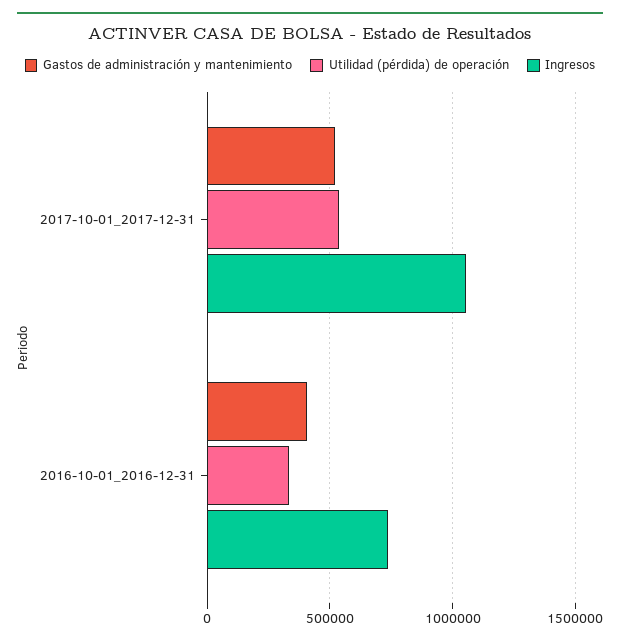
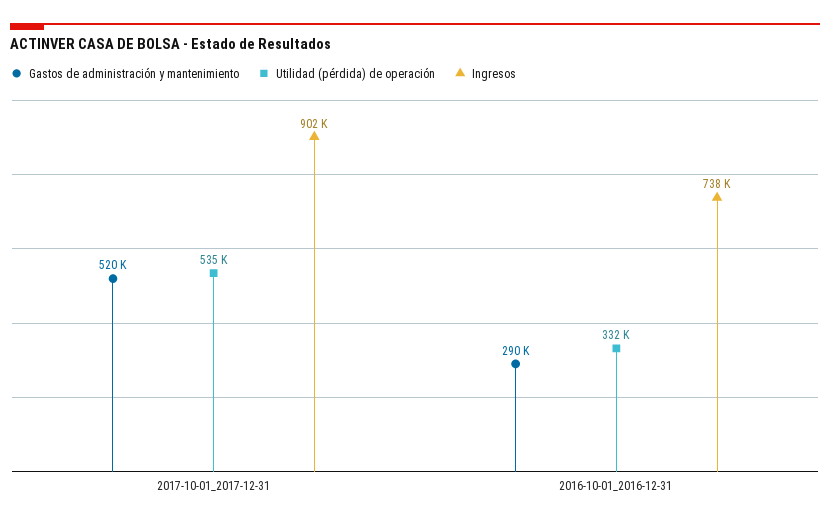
  {
    "Gastos de administración y mantenimiento": {
      "2017-10-01_2017-12-31": 520000,
-     "2016-10-01_2016-12-31": 400000
+     "2016-10-01_2016-12-31": 290000
    },
    "Utilidad (pérdida) de operación": {
      "2017-10-01_2017-12-31": 535000,
      "2016-10-01_2016-12-31": 332000
    },
    "Ingresos": {
-     "2017-10-01_2017-12-31": 1050000,
+     "2017-10-01_2017-12-31": 902000,
      "2016-10-01_2016-12-31": 738000
    }
  }

